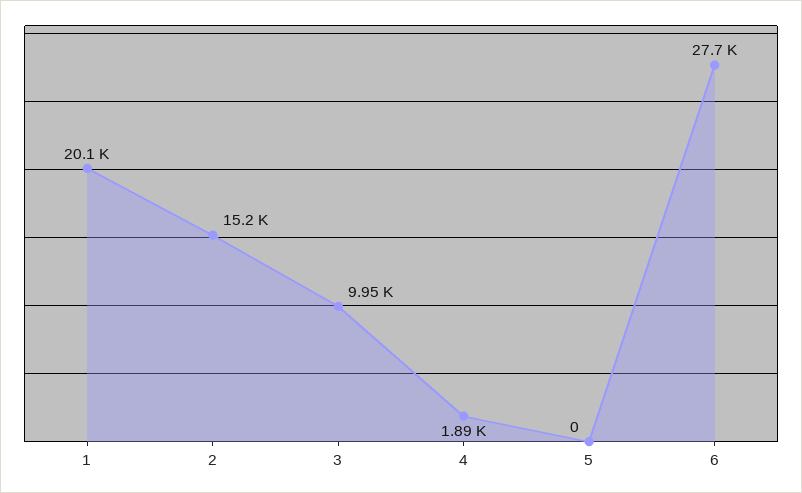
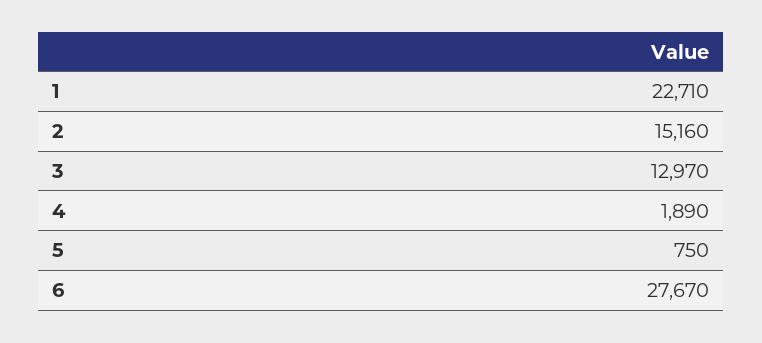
  {
-   "1": 20100,
+   "1": 22710,
    "2": 15160,
-   "3": 9950,
+   "3": 12970,
    "4": 1890,
-   "5": 0,
+   "5": 750,
    "6": 27670
  }

